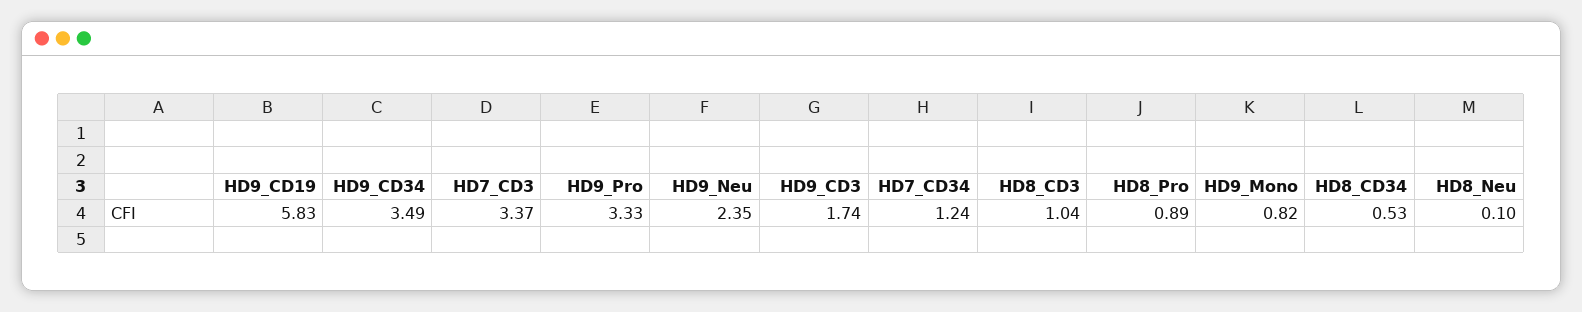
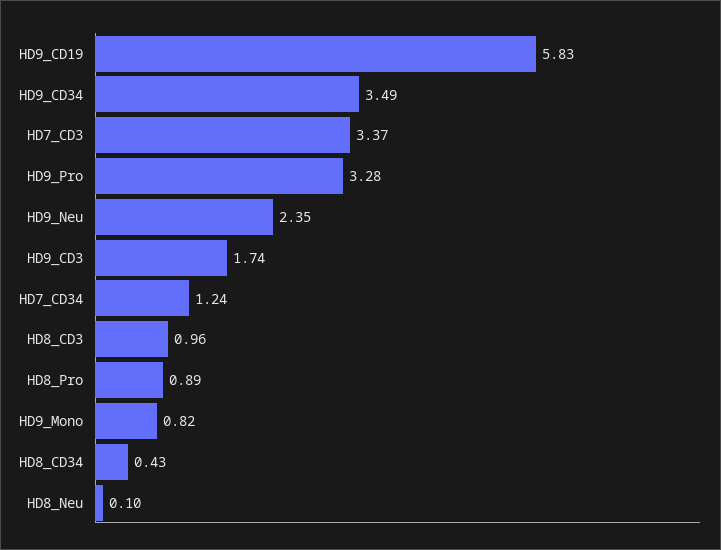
  {
    "HD9_CD19": 5.83,
    "HD9_CD34": 3.49,
    "HD7_CD3": 3.37,
-   "HD9_Pro": 3.33,
+   "HD9_Pro": 3.28,
    "HD9_Neu": 2.35,
    "HD9_CD3": 1.74,
    "HD7_CD34": 1.24,
-   "HD8_CD3": 1.04,
+   "HD8_CD3": 0.96,
    "HD8_Pro": 0.89,
    "HD9_Mono": 0.82,
-   "HD8_CD34": 0.53,
+   "HD8_CD34": 0.43,
    "HD8_Neu": 0.1
  }

